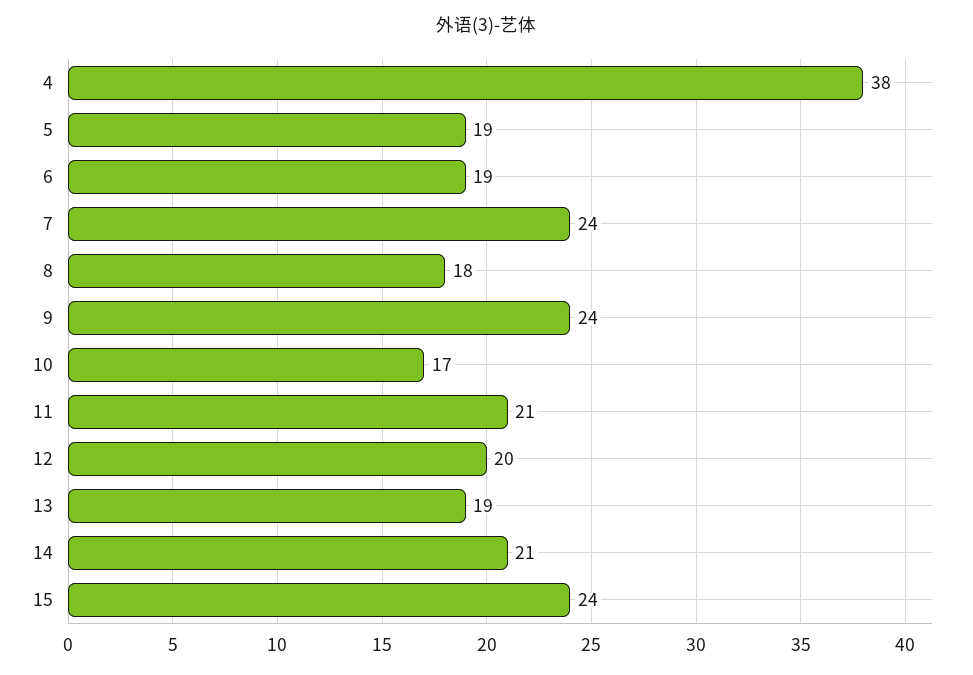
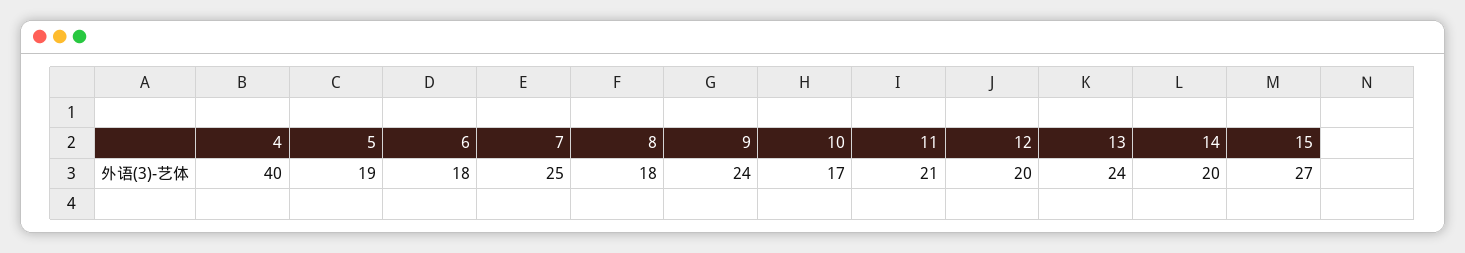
  {
-   "4": 38,
+   "4": 40,
    "5": 19,
-   "6": 19,
+   "6": 18,
-   "7": 24,
+   "7": 25,
    "8": 18,
    "9": 24,
    "10": 17,
    "11": 21,
    "12": 20,
-   "13": 19,
+   "13": 24,
-   "14": 21,
+   "14": 20,
-   "15": 24
+   "15": 27
  }

